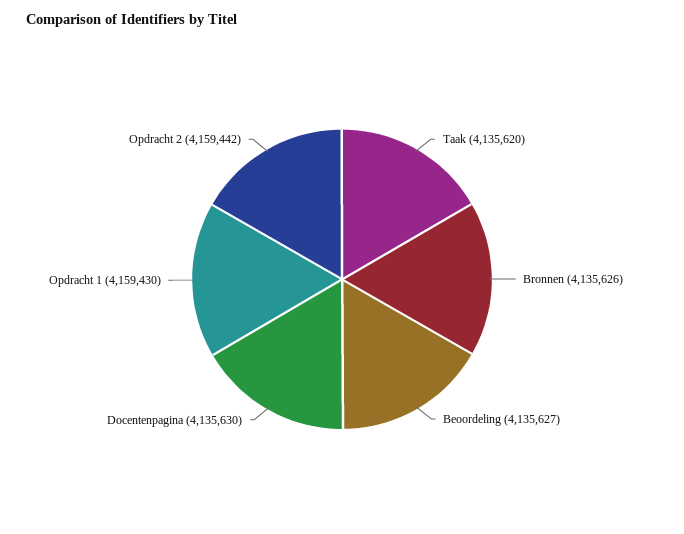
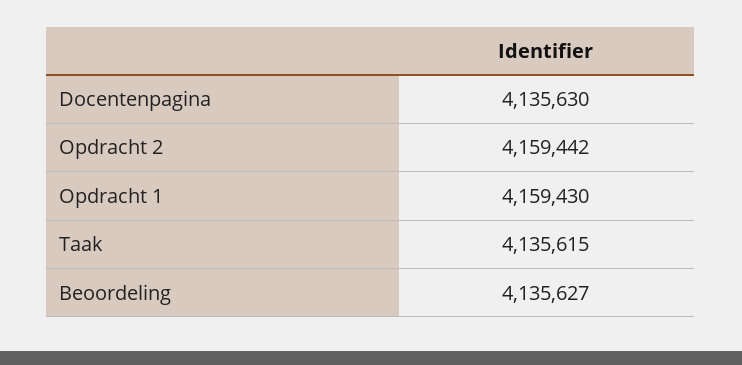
  {
-   "Taak": 4135620,
+   "Taak": 4135615,
-   "Bronnen": 4135626,
    "Beoordeling": 4135627,
    "Docentenpagina": 4135630,
    "Opdracht 1": 4159430,
    "Opdracht 2": 4159442
  }

